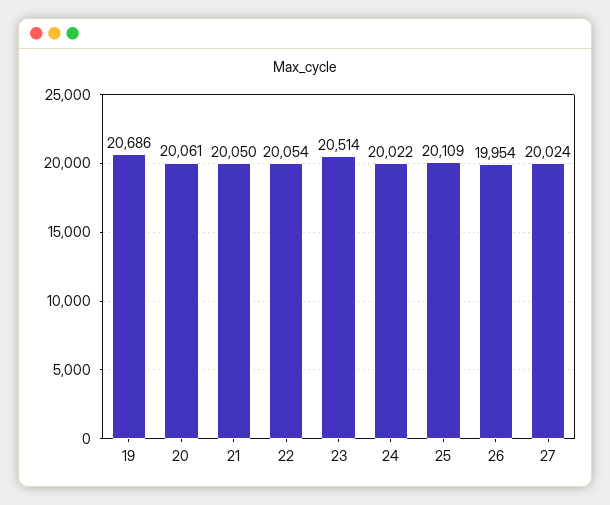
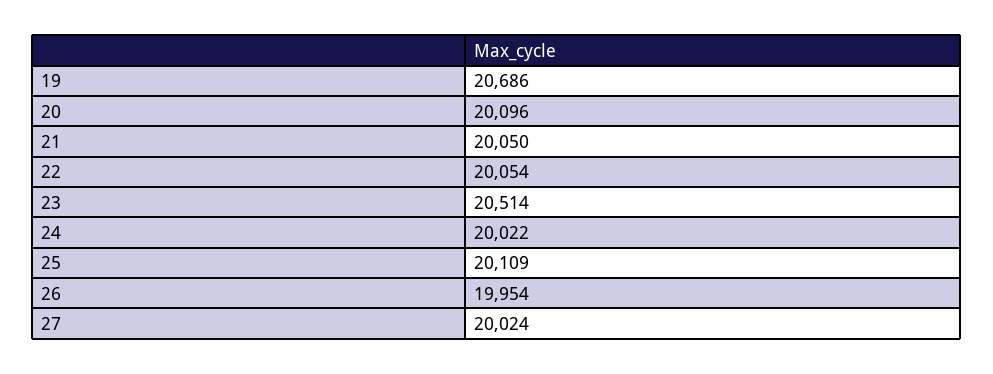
  {
    "19": 20686,
-   "20": 20061,
+   "20": 20096,
    "21": 20050,
    "22": 20054,
    "23": 20514,
    "24": 20022,
    "25": 20109,
    "26": 19954,
    "27": 20024
  }

